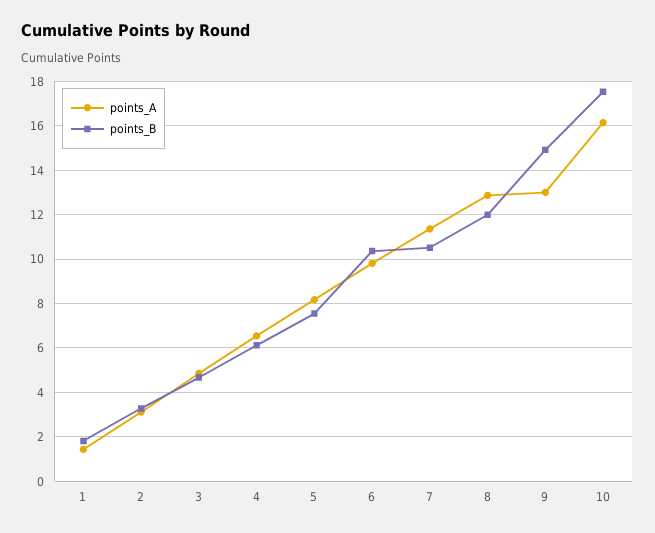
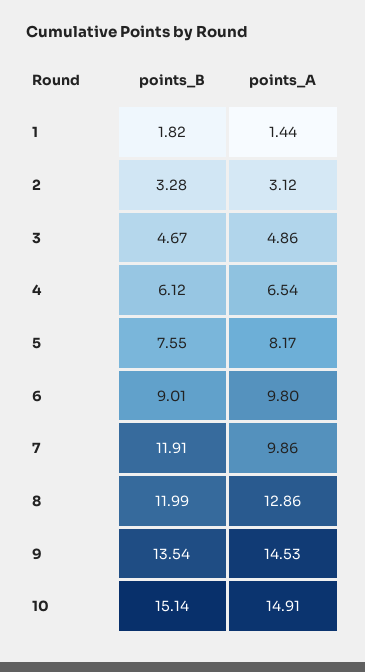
  {
    "points_A": {
      "1": 1.44,
      "2": 3.12,
      "3": 4.86,
      "4": 6.54,
      "5": 8.17,
      "6": 9.8,
-     "7": 11.5,
+     "7": 9.86,
      "8": 12.86,
-     "9": 13,
+     "9": 14.53,
-     "10": 16
+     "10": 14.91
    },
    "points_B": {
      "1": 1.82,
      "2": 3.28,
      "3": 4.67,
      "4": 6.12,
      "5": 7.55,
-     "6": 10.5,
+     "6": 9.01,
-     "7": 10.5,
+     "7": 11.91,
      "8": 11.99,
-     "9": 15,
+     "9": 13.54,
-     "10": 17.5
+     "10": 15.14
    }
  }

